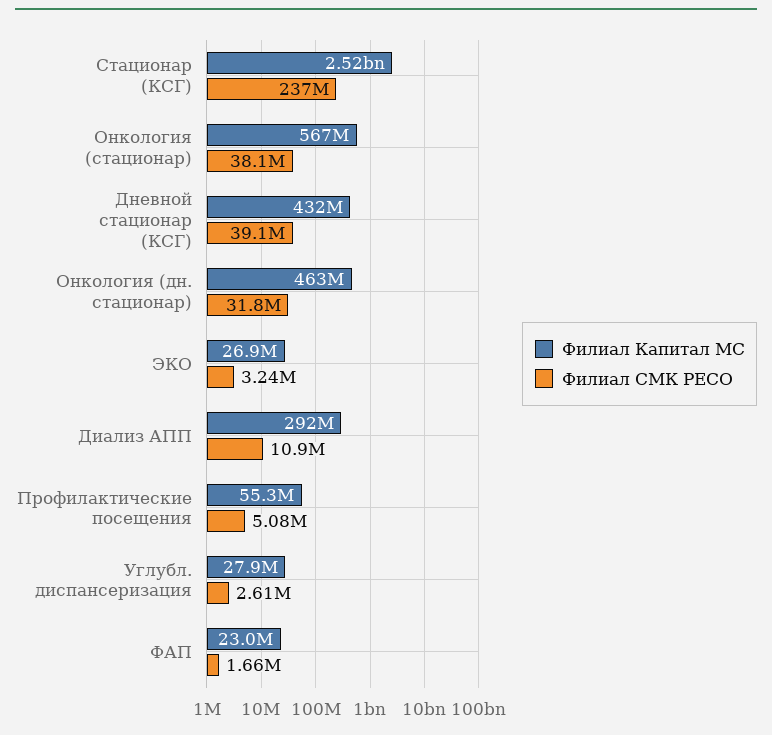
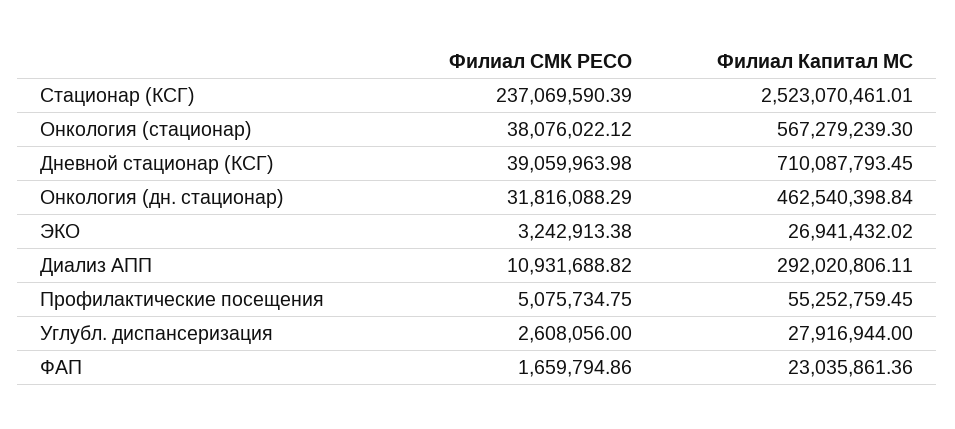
  {
    "Филиал Капитал МС": {
      "Стационар (КСГ)": 2523070461.01,
      "Онкология (стационар)": 567279239.3,
-     "Дневной стационар (КСГ)": 432000000,
+     "Дневной стационар (КСГ)": 710087793.45,
      "Онкология (дн. стационар)": 462540398.84,
      "ЭКО": 26941432.02,
      "Диализ АПП": 292020806.11,
      "Профилактические посещения": 55252759.45,
      "Углубл. диспансеризация": 27916944,
      "ФАП": 23035861.36
    },
    "Филиал СМК РЕСО": {
      "Стационар (КСГ)": 237069590.39,
      "Онкология (стационар)": 38076022.12,
      "Дневной стационар (КСГ)": 39059963.98,
      "Онкология (дн. стационар)": 31816088.29,
      "ЭКО": 3242913.38,
      "Диализ АПП": 10931688.82,
      "Профилактические посещения": 5075734.75,
      "Углубл. диспансеризация": 2608056,
      "ФАП": 1659794.86
    }
  }

